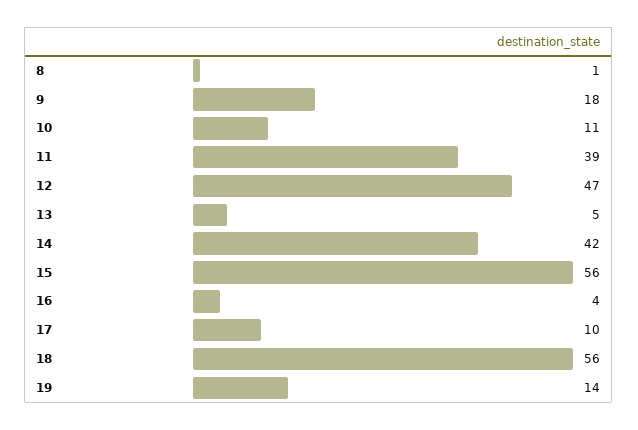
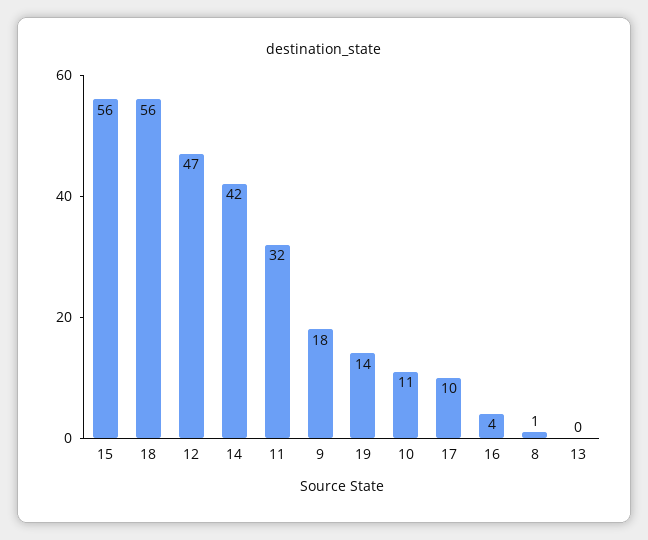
  {
    "8": 1,
    "9": 18,
    "10": 11,
-   "11": 39,
+   "11": 32,
    "12": 47,
-   "13": 5,
+   "13": 0,
    "14": 42,
    "15": 56,
    "16": 4,
    "17": 10,
    "18": 56,
    "19": 14
  }

